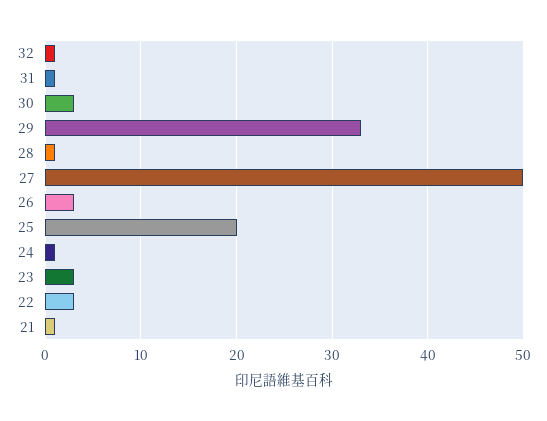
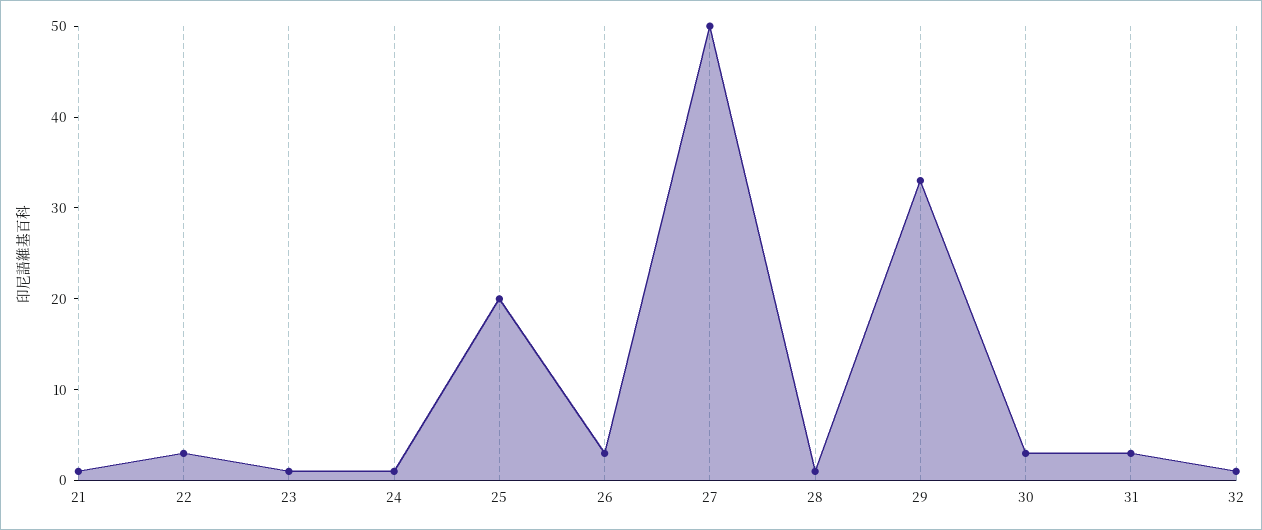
  {
    "32": 1,
-   "31": 1,
+   "31": 3,
    "30": 3,
    "29": 33,
    "28": 1,
    "27": 50,
    "26": 3,
    "25": 20,
    "24": 1,
-   "23": 3,
+   "23": 1,
    "22": 3,
    "21": 1
  }

